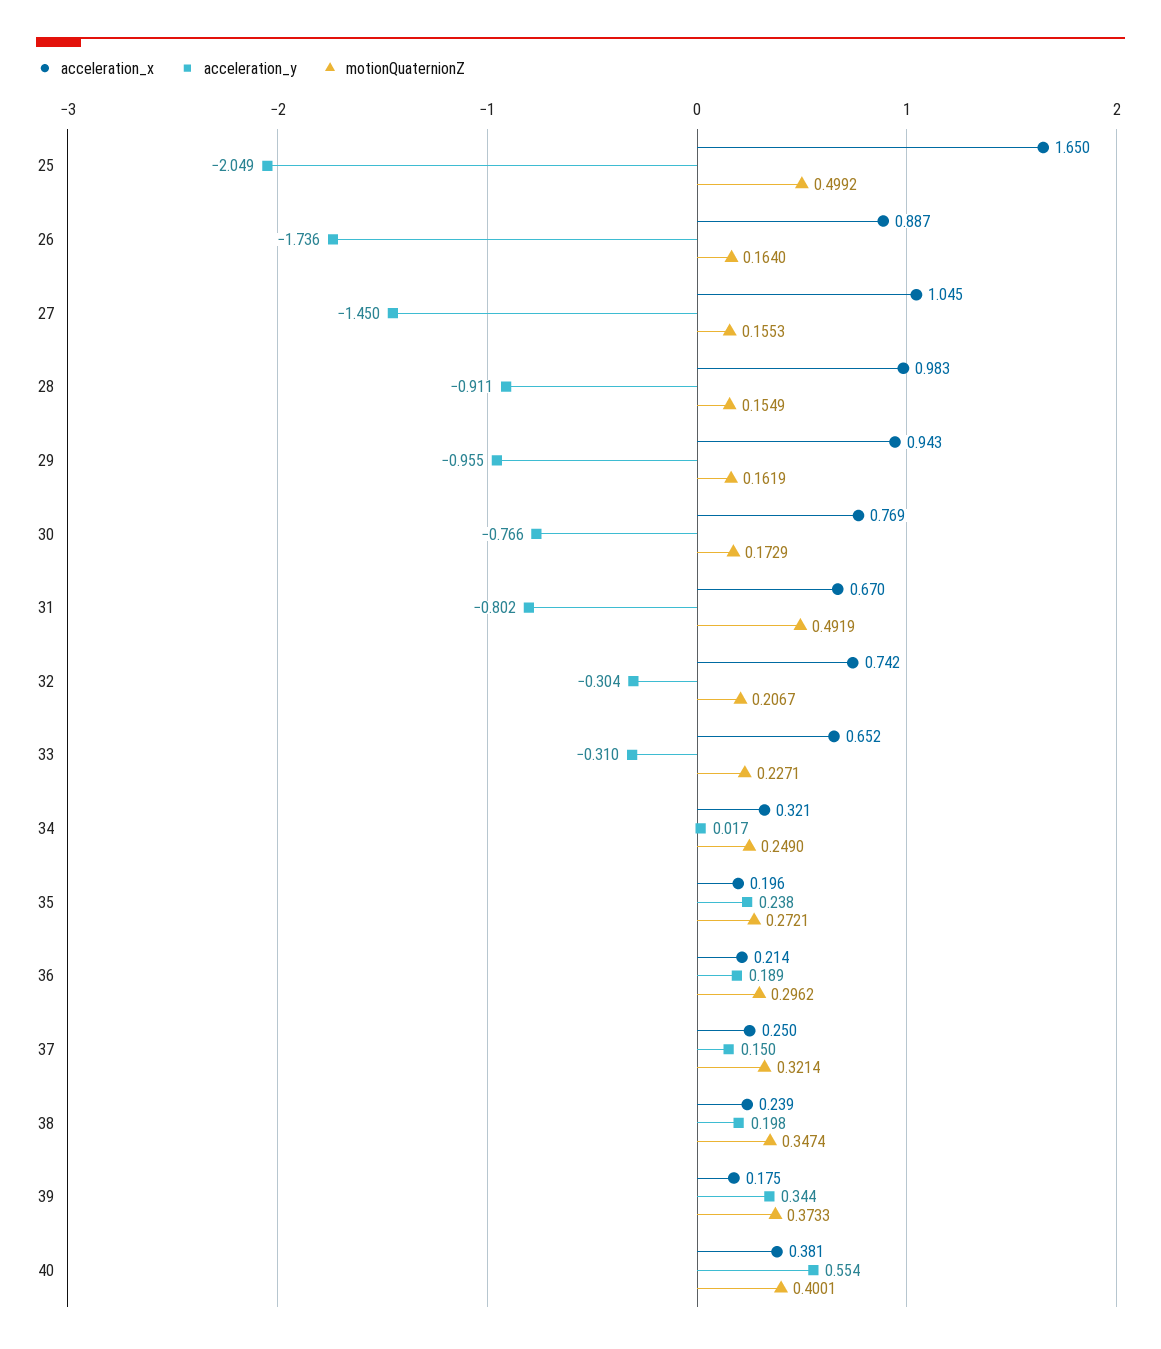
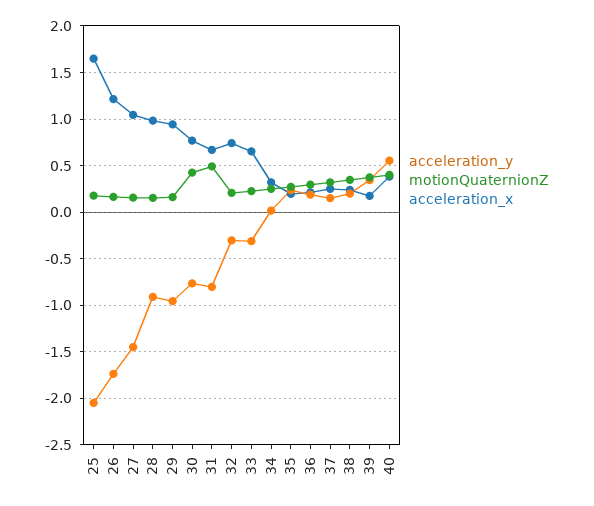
  {
    "acceleration_x": {
      "25": 1.65,
-     "26": 0.887,
+     "26": 1.2,
      "27": 1.045,
      "28": 0.983,
      "29": 0.943,
      "30": 0.769,
      "31": 0.67,
      "32": 0.742,
      "33": 0.652,
      "34": 0.321,
      "35": 0.196,
      "36": 0.214,
      "37": 0.25,
      "38": 0.239,
      "39": 0.175,
      "40": 0.381
    },
    "acceleration_y": {
      "25": -2.049,
      "26": -1.736,
      "27": -1.45,
      "28": -0.911,
      "29": -0.955,
      "30": -0.766,
      "31": -0.802,
      "32": -0.304,
      "33": -0.31,
      "34": 0.017,
      "35": 0.238,
      "36": 0.189,
      "37": 0.15,
      "38": 0.198,
      "39": 0.344,
      "40": 0.554
    },
    "motionQuaternionZ": {
-     "25": 0.4992,
+     "25": 0.2,
      "26": 0.164,
      "27": 0.1553,
      "28": 0.1549,
      "29": 0.1619,
-     "30": 0.1729,
+     "30": 0.4,
      "31": 0.4919,
      "32": 0.2067,
      "33": 0.2271,
      "34": 0.249,
      "35": 0.2721,
      "36": 0.2962,
      "37": 0.3214,
      "38": 0.3474,
      "39": 0.3733,
      "40": 0.4001
    }
  }

